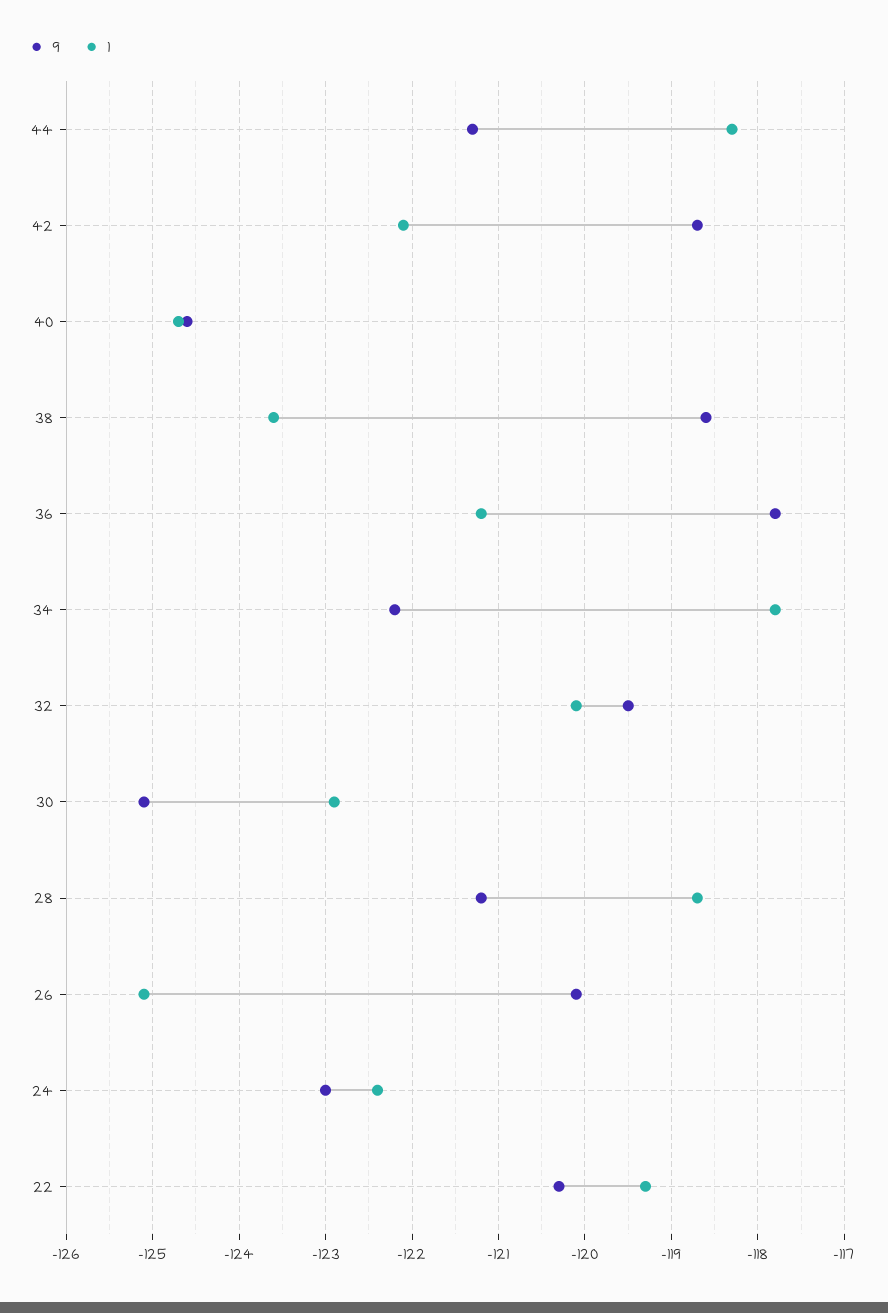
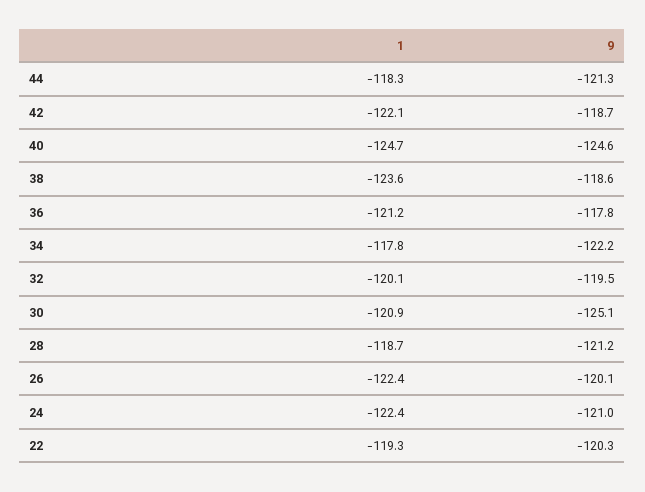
  {
    "9": {
      "44": -121.3,
      "42": -118.7,
      "40": -124.6,
      "38": -118.6,
      "36": -117.8,
      "34": -122.2,
      "32": -119.5,
      "30": -125.1,
      "28": -121.2,
      "26": -120.1,
-     "24": -123,
+     "24": -121,
      "22": -120.3
    },
    "1": {
      "44": -118.3,
      "42": -122.1,
      "40": -124.7,
      "38": -123.6,
      "36": -121.2,
      "34": -117.8,
      "32": -120.1,
-     "30": -122.9,
+     "30": -120.9,
      "28": -118.7,
-     "26": -125.1,
+     "26": -122.4,
      "24": -122.4,
      "22": -119.3
    }
  }

